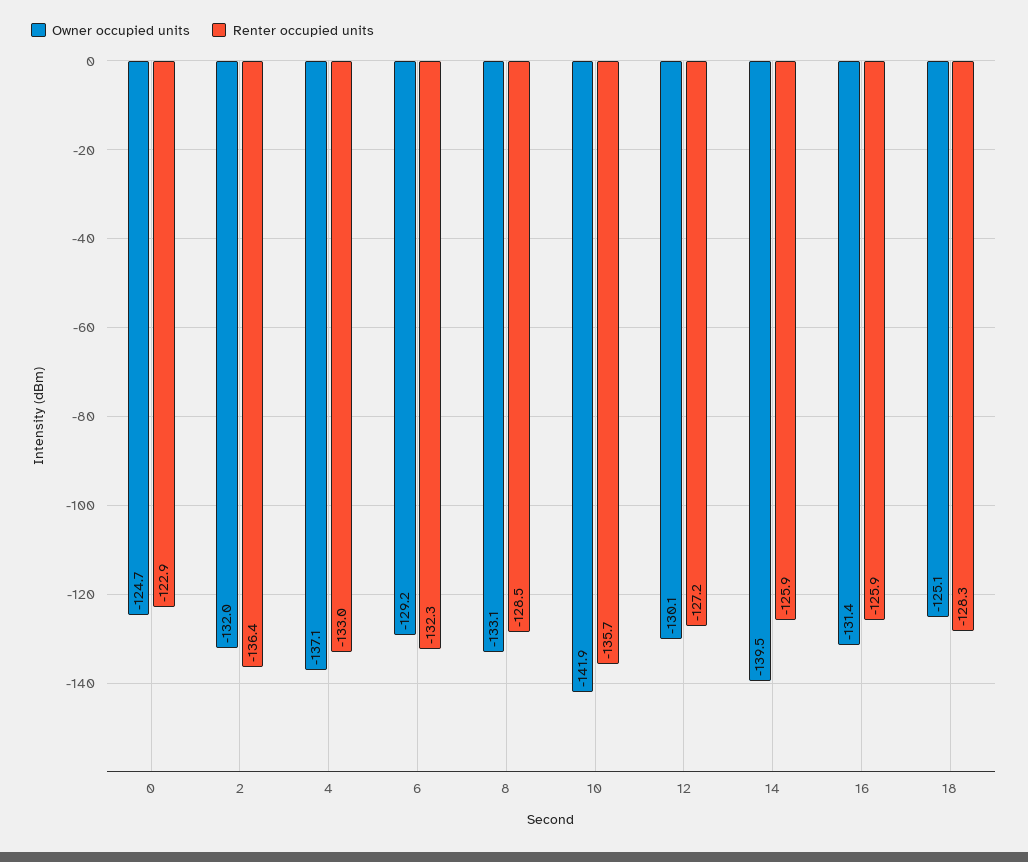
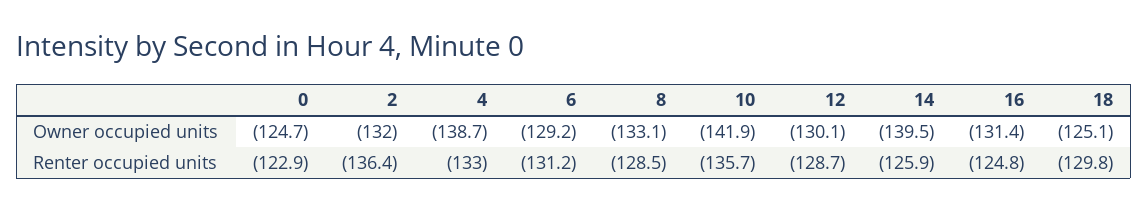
  {
    "Owner occupied units": {
      "0": -124.7,
      "2": -132,
-     "4": -137.1,
+     "4": -138.7,
      "6": -129.2,
      "8": -133.1,
      "10": -141.9,
      "12": -130.1,
      "14": -139.5,
      "16": -131.4,
      "18": -125.1
    },
    "Renter occupied units": {
      "0": -122.9,
      "2": -136.4,
      "4": -133,
-     "6": -132.3,
+     "6": -131.2,
      "8": -128.5,
      "10": -135.7,
-     "12": -127.2,
+     "12": -128.7,
      "14": -125.9,
-     "16": -125.9,
+     "16": -124.8,
-     "18": -128.3
+     "18": -129.8
    }
  }

